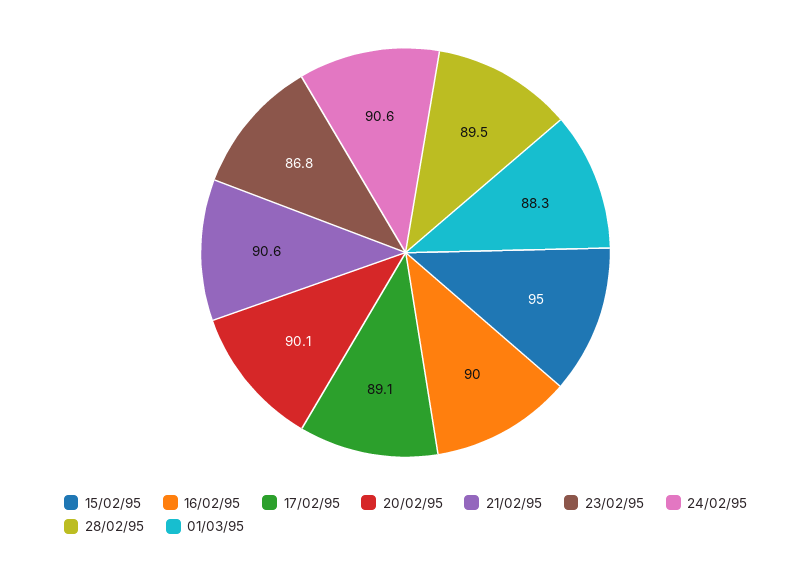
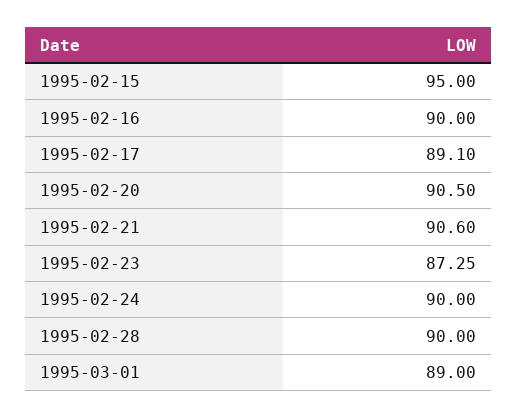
  {
    "15/02/95": 95,
    "16/02/95": 90,
    "17/02/95": 89.1,
-   "20/02/95": 90.1,
+   "20/02/95": 90.5,
    "21/02/95": 90.6,
-   "23/02/95": 86.8,
+   "23/02/95": 87.25,
-   "24/02/95": 90.6,
+   "24/02/95": 90,
-   "28/02/95": 89.5,
+   "28/02/95": 90,
-   "01/03/95": 88.3
+   "01/03/95": 89
  }

